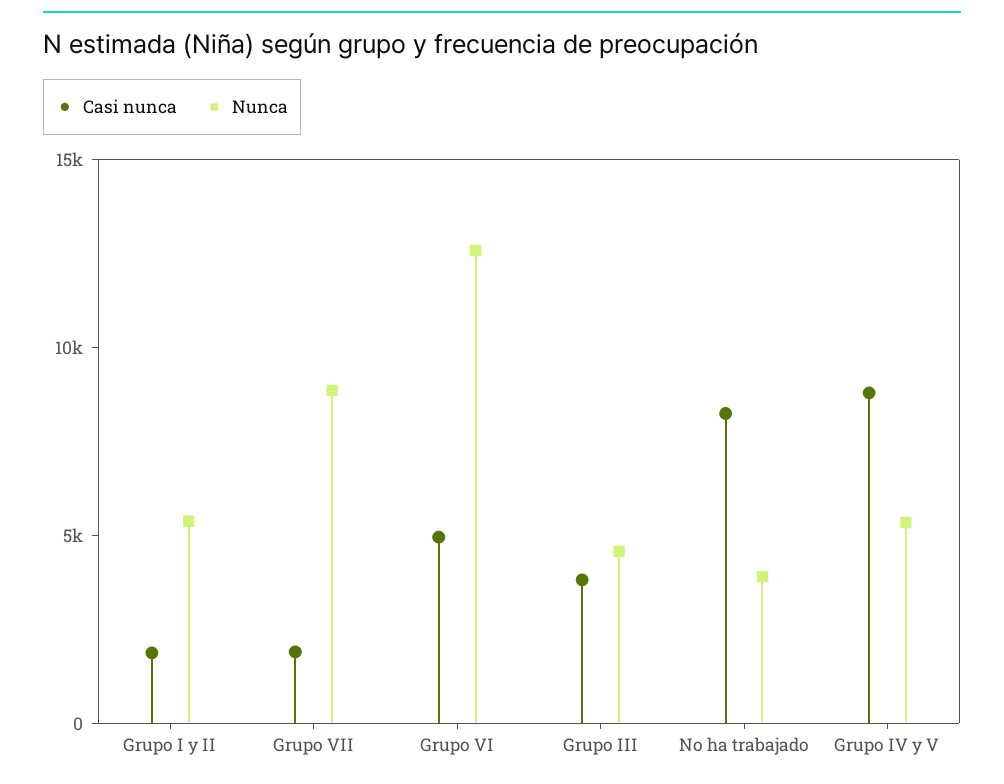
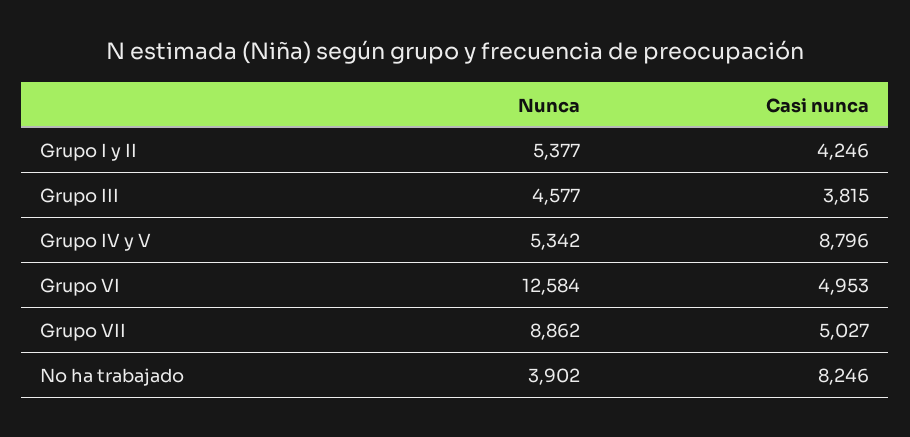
  {
    "Casi nunca": {
-     "Grupo I y II": 2000,
+     "Grupo I y II": 4246,
-     "Grupo VII": 2000,
+     "Grupo VII": 5027,
      "Grupo VI": 4953,
      "Grupo III": 3815,
      "No ha trabajado": 8246,
      "Grupo IV y V": 8796
    },
    "Nunca": {
      "Grupo I y II": 5377,
      "Grupo VII": 8862,
      "Grupo VI": 12584,
      "Grupo III": 4577,
      "No ha trabajado": 3902,
      "Grupo IV y V": 5342
    }
  }

